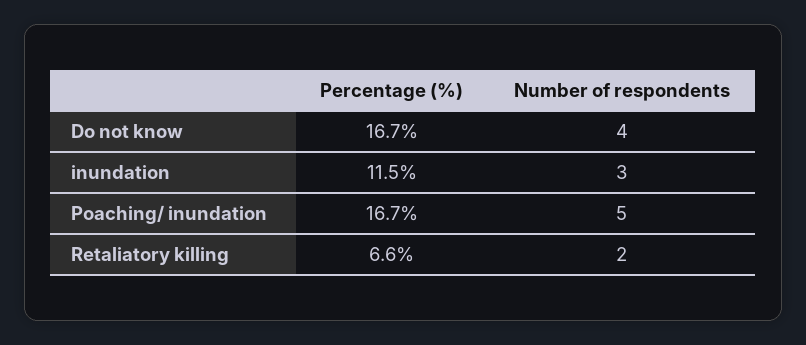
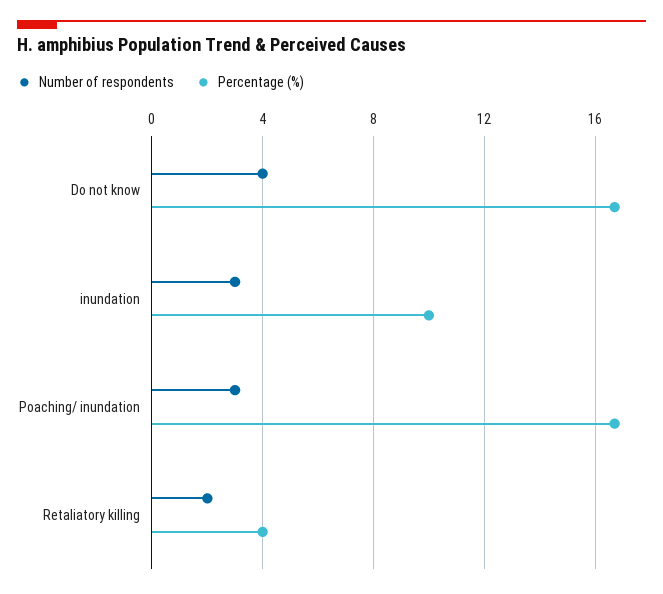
  {
    "Percentage (%)": {
      "Do not know": 16.7,
-     "inundation": 11.5,
+     "inundation": 10,
      "Poaching/ inundation": 16.7,
-     "Retaliatory killing": 6.6
+     "Retaliatory killing": 4
    },
    "Number of respondents": {
      "Do not know": 4,
      "inundation": 3,
-     "Poaching/ inundation": 5,
+     "Poaching/ inundation": 3,
      "Retaliatory killing": 2
    }
  }

